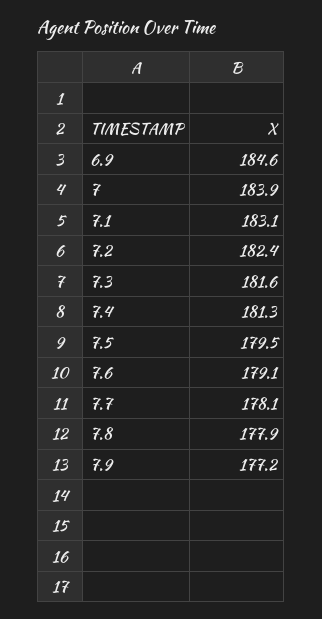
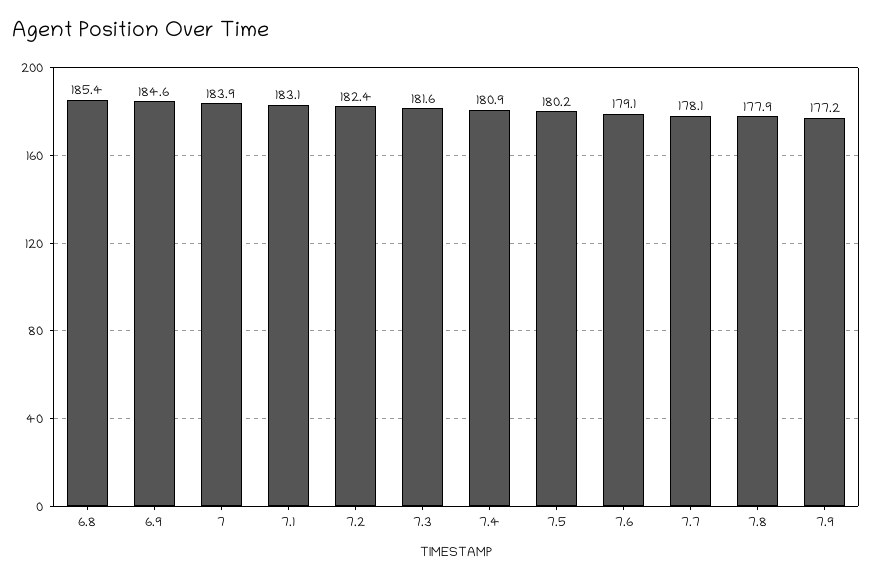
  {
    "6.9": 184.6,
    "7": 183.9,
    "7.1": 183.1,
    "7.2": 182.4,
    "7.3": 181.6,
-   "7.4": 181.3,
+   "7.4": 180.9,
-   "7.5": 179.5,
+   "7.5": 180.2,
    "7.6": 179.1,
    "7.7": 178.1,
    "7.8": 177.9,
-   "7.9": 177.2
+   "7.9": 177.2,
+   "6.8": 185.4
  }

